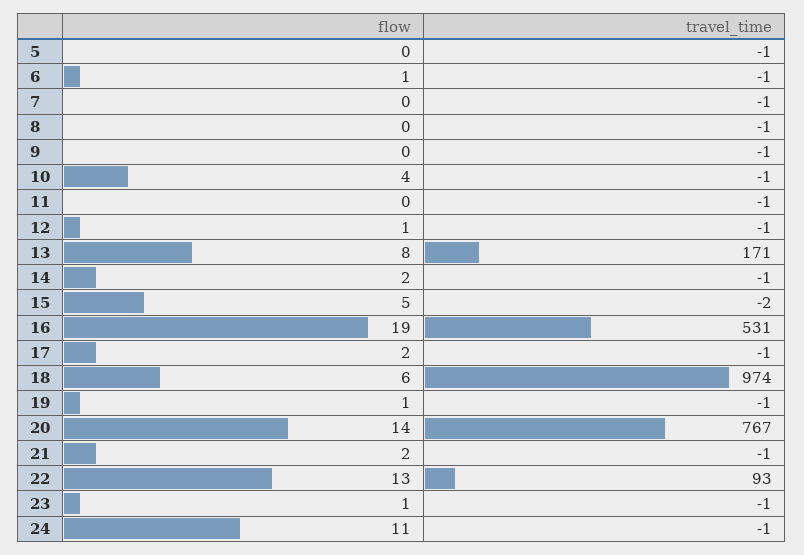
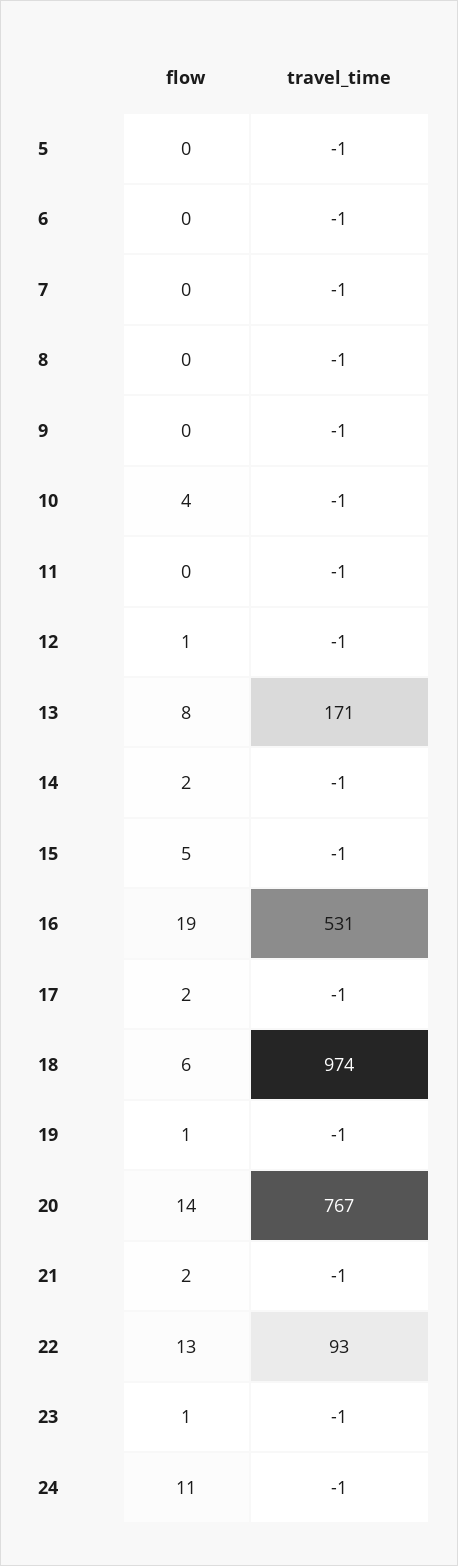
  {
    "flow": {
      "5": 0,
-     "6": 1,
+     "6": 0,
      "7": 0,
      "8": 0,
      "9": 0,
      "10": 4,
      "11": 0,
      "12": 1,
      "13": 8,
      "14": 2,
      "15": 5,
      "16": 19,
      "17": 2,
      "18": 6,
      "19": 1,
      "20": 14,
      "21": 2,
      "22": 13,
      "23": 1,
      "24": 11
    },
    "travel_time": {
      "5": -1,
      "6": -1,
      "7": -1,
      "8": -1,
      "9": -1,
      "10": -1,
      "11": -1,
      "12": -1,
      "13": 171,
      "14": -1,
-     "15": -2,
+     "15": -1,
      "16": 531,
      "17": -1,
      "18": 974,
      "19": -1,
      "20": 767,
      "21": -1,
      "22": 93,
      "23": -1,
      "24": -1
    }
  }

